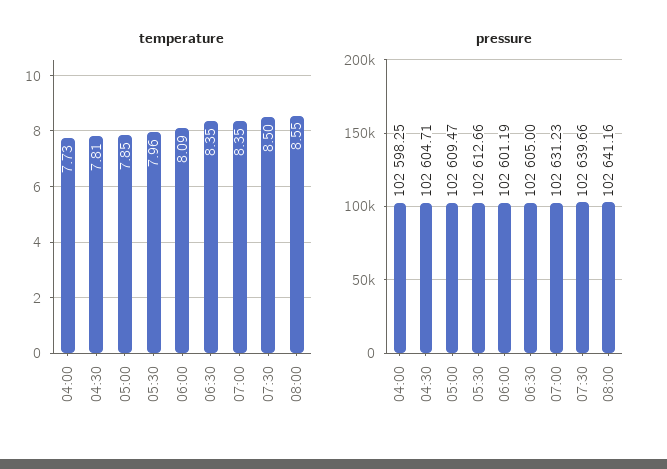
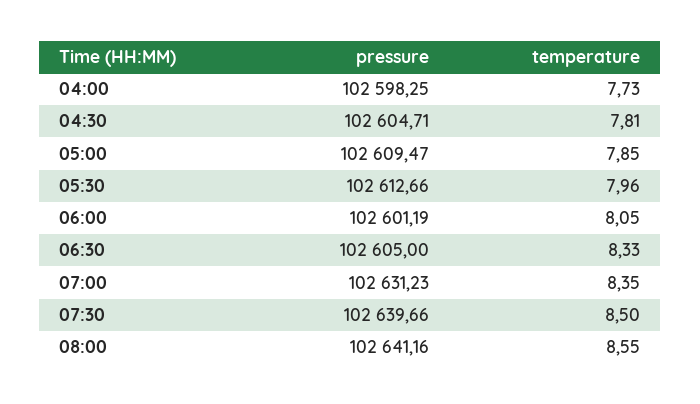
  {
    "temperature": {
      "04:00": 7.73,
      "04:30": 7.81,
      "05:00": 7.85,
      "05:30": 7.96,
-     "06:00": 8.09,
+     "06:00": 8.05,
-     "06:30": 8.35,
+     "06:30": 8.33,
      "07:00": 8.35,
      "07:30": 8.5,
      "08:00": 8.55
    },
    "pressure": {
      "04:00": 102598.25,
      "04:30": 102604.71,
      "05:00": 102609.47,
      "05:30": 102612.66,
      "06:00": 102601.19,
      "06:30": 102605,
      "07:00": 102631.23,
      "07:30": 102639.66,
      "08:00": 102641.16
    }
  }

